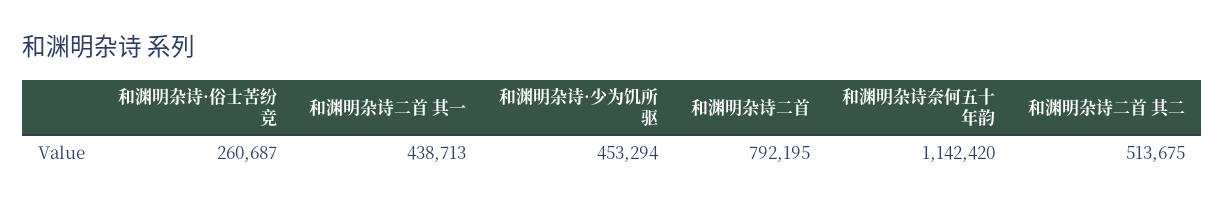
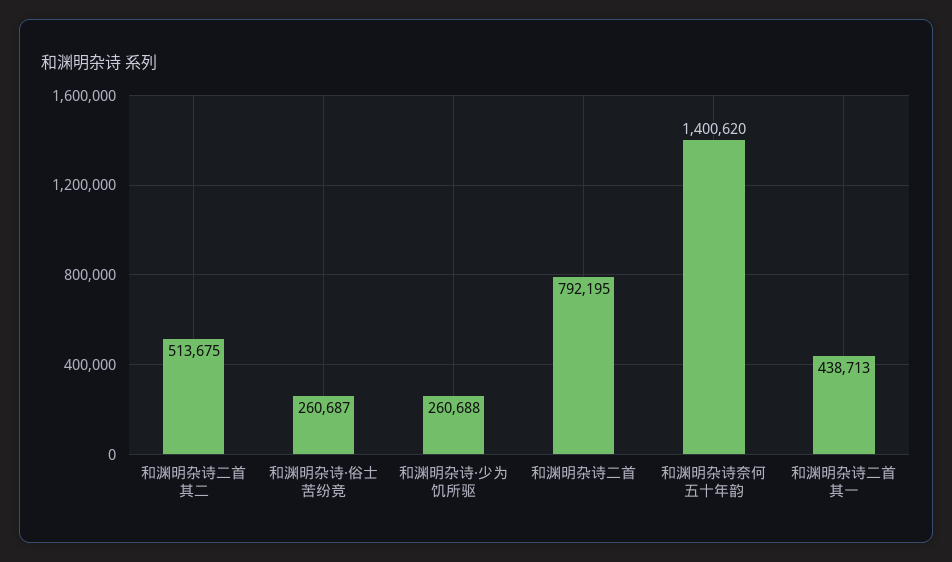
  {
    "和渊明杂诗·俗士苦纷竞": 260687,
    "和渊明杂诗二首 其一": 438713,
-   "和渊明杂诗·少为饥所驱": 453294,
+   "和渊明杂诗·少为饥所驱": 260688,
    "和渊明杂诗二首": 792195,
-   "和渊明杂诗奈何五十年韵": 1142420,
+   "和渊明杂诗奈何五十年韵": 1400620,
    "和渊明杂诗二首 其二": 513675
  }

